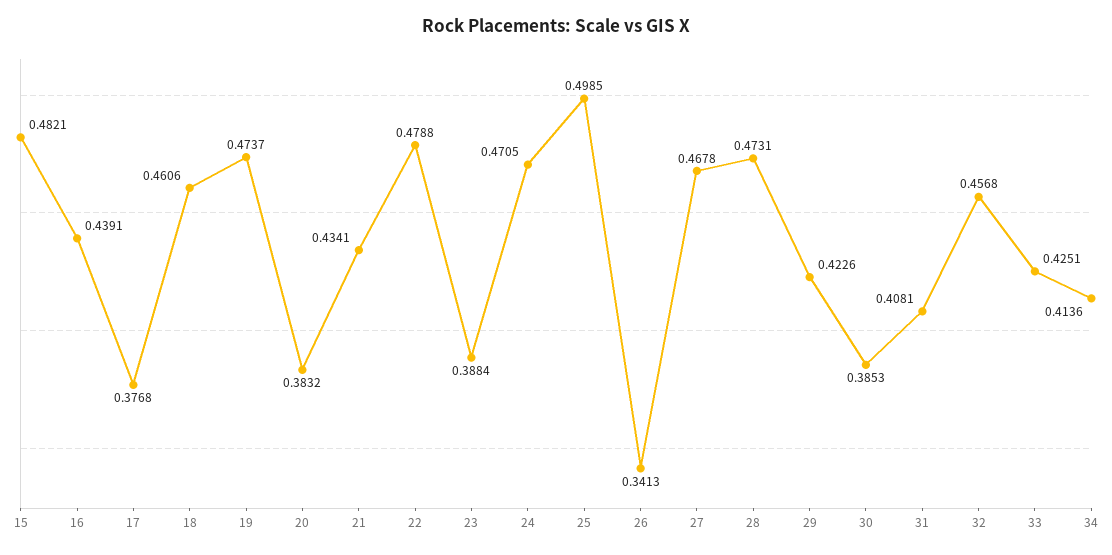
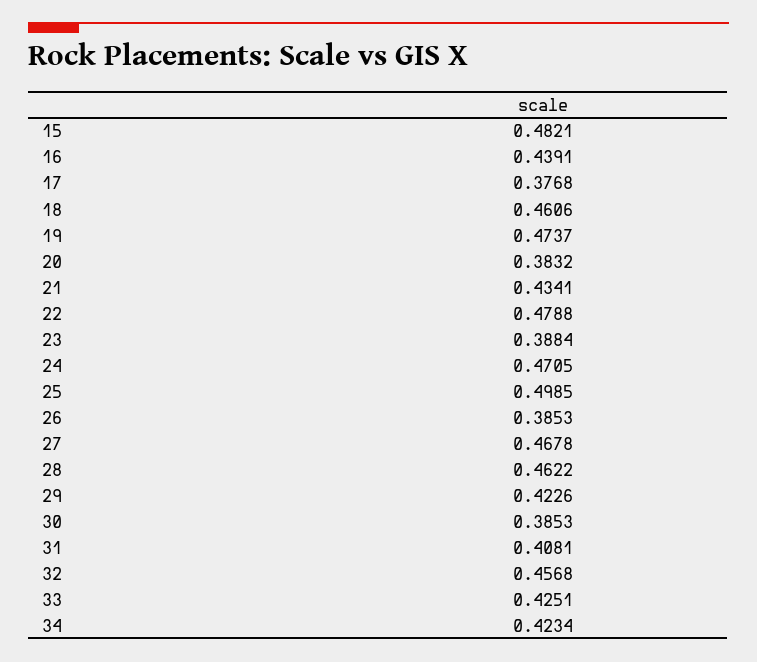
  {
    "15": 0.4821,
    "16": 0.4391,
    "17": 0.3768,
    "18": 0.4606,
    "19": 0.4737,
    "20": 0.3832,
    "21": 0.4341,
    "22": 0.4788,
    "23": 0.3884,
    "24": 0.4705,
    "25": 0.4985,
-   "26": 0.3413,
+   "26": 0.3853,
    "27": 0.4678,
-   "28": 0.4731,
+   "28": 0.4622,
    "29": 0.4226,
    "30": 0.3853,
    "31": 0.4081,
    "32": 0.4568,
    "33": 0.4251,
-   "34": 0.4136
+   "34": 0.4234
  }

